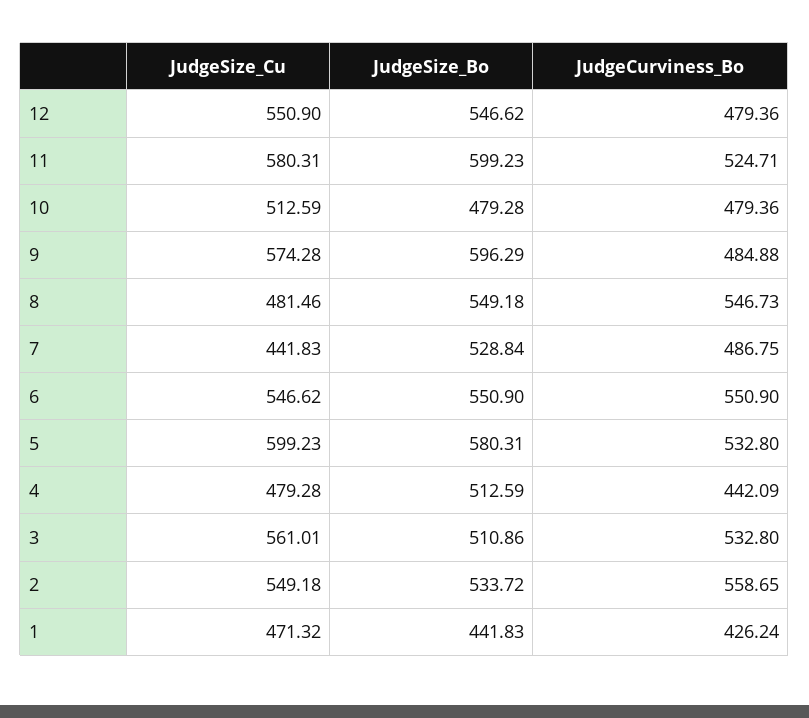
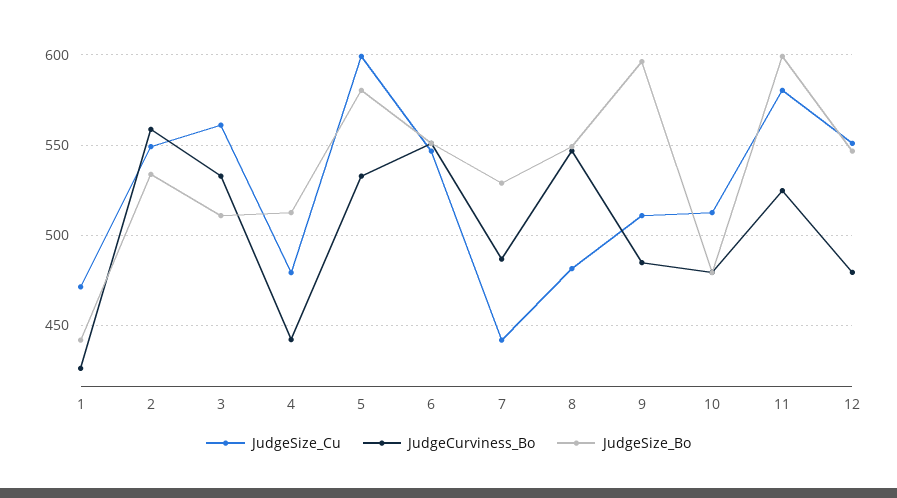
  {
    "JudgeSize_Cu": {
      "12": 550.9,
      "11": 580.31,
      "10": 512.59,
-     "9": 574.28,
+     "9": 510,
      "8": 481.46,
      "7": 441.83,
      "6": 546.62,
      "5": 599.23,
      "4": 479.28,
      "3": 561.01,
      "2": 549.18,
      "1": 471.32
    },
    "JudgeSize_Bo": {
      "12": 546.62,
      "11": 599.23,
      "10": 479.28,
      "9": 596.29,
      "8": 549.18,
      "7": 528.84,
      "6": 550.9,
      "5": 580.31,
      "4": 512.59,
      "3": 510.86,
      "2": 533.72,
      "1": 441.83
    },
    "JudgeCurviness_Bo": {
      "12": 479.36,
      "11": 524.71,
      "10": 479.36,
      "9": 484.88,
      "8": 546.73,
      "7": 486.75,
      "6": 550.9,
      "5": 532.8,
      "4": 442.09,
      "3": 532.8,
      "2": 558.65,
      "1": 426.24
    }
  }

